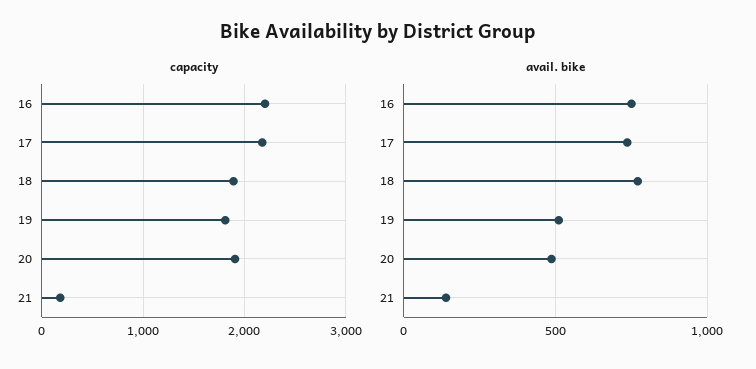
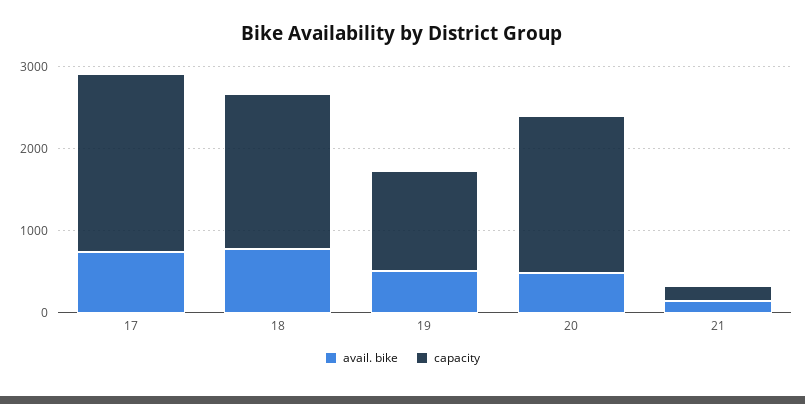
  {
    "capacity": {
-     "16": 2200,
      "17": 2200,
      "18": 1900,
-     "19": 1800,
+     "19": 1200,
      "20": 1900,
      "21": 200
    },
    "avail. bike": {
-     "16": 750,
      "17": 750,
      "18": 750,
      "19": 500,
      "20": 500,
      "21": 150
    }
  }

